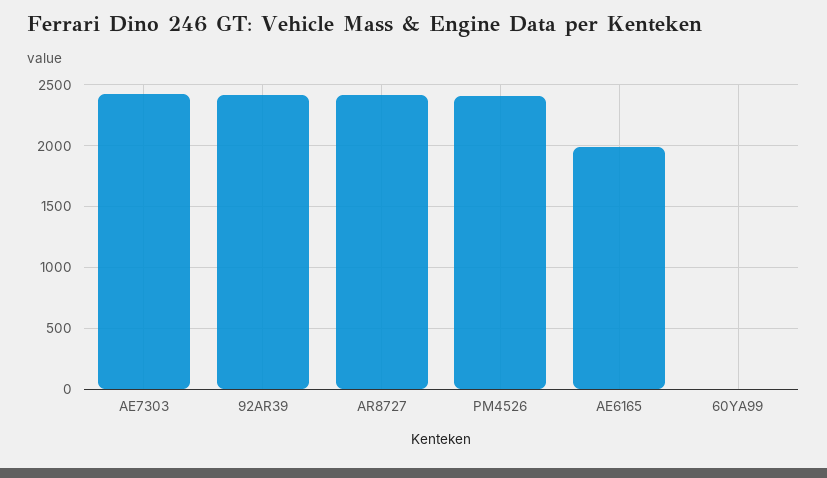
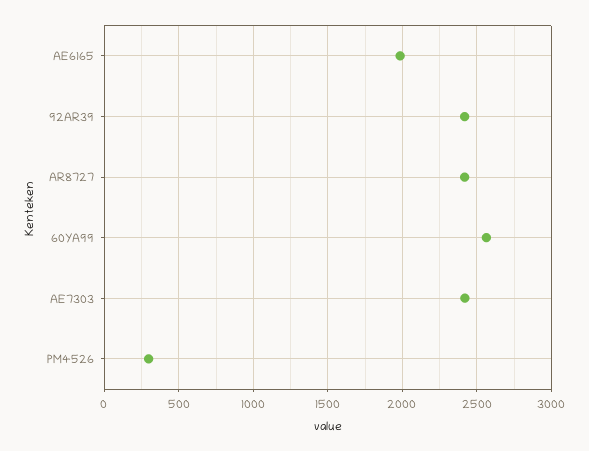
  {
    "AE7303": 2400,
    "92AR39": 2400,
    "AR8727": 2400,
-   "PM4526": 2400,
+   "PM4526": 300,
    "AE6165": 2000,
-   "60YA99": 0
+   "60YA99": 2550
  }

